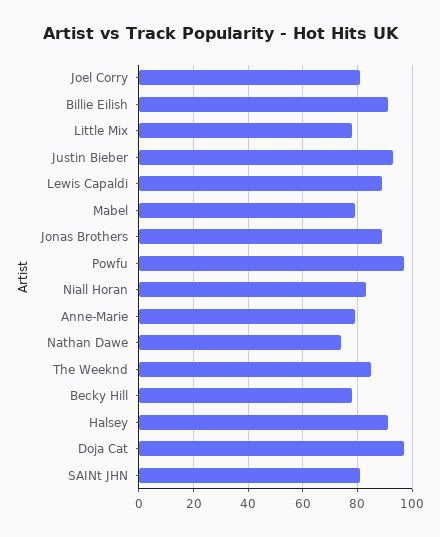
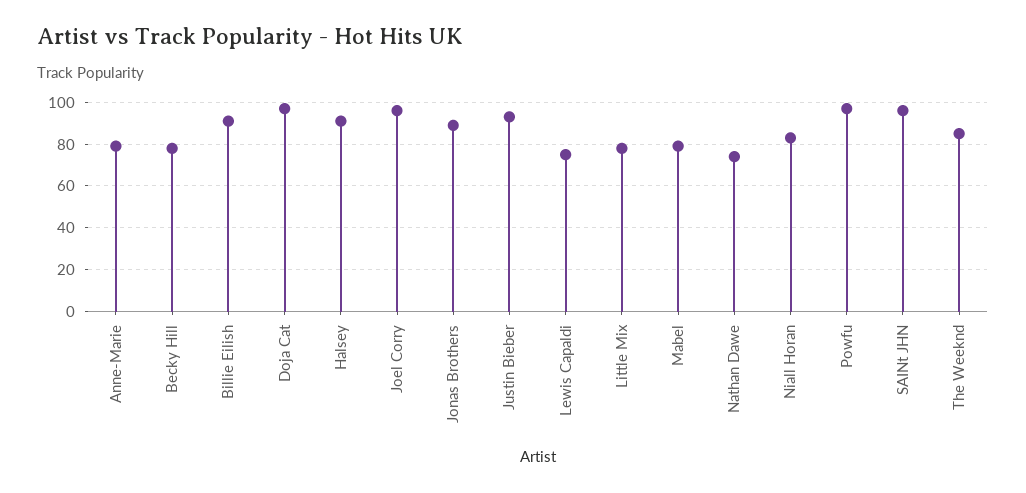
  {
-   "Joel Corry": 80,
+   "Joel Corry": 95,
    "Billie Eilish": 90,
    "Little Mix": 80,
    "Justin Bieber": 95,
-   "Lewis Capaldi": 90,
+   "Lewis Capaldi": 75,
    "Mabel": 80,
    "Jonas Brothers": 90,
    "Powfu": 95,
    "Niall Horan": 85,
    "Anne-Marie": 80,
    "Nathan Dawe": 75,
    "The Weeknd": 85,
    "Becky Hill": 80,
    "Halsey": 90,
    "Doja Cat": 95,
-   "SAINt JHN": 80
+   "SAINt JHN": 95
  }

